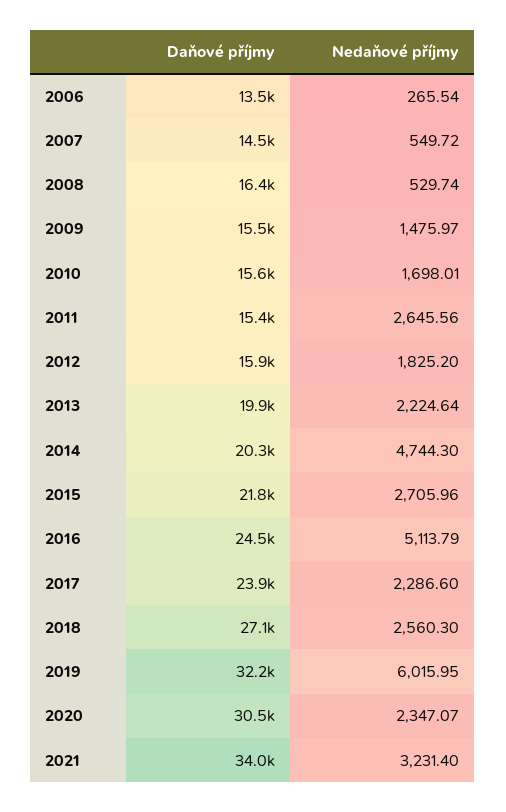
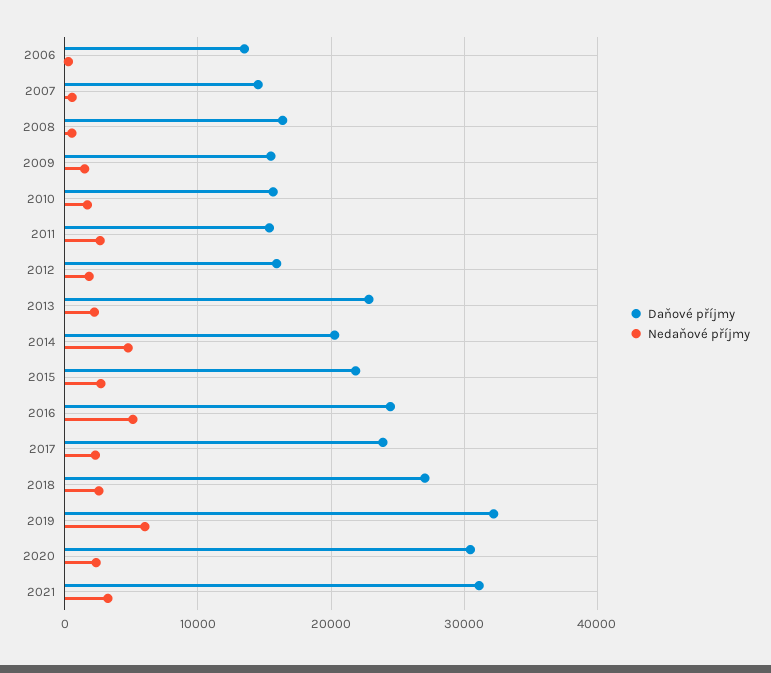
  {
    "Daňové příjmy": {
      "2006": 13500,
      "2007": 14500,
      "2008": 16400,
      "2009": 15500,
      "2010": 15600,
      "2011": 15400,
      "2012": 15900,
-     "2013": 19900,
+     "2013": 23000,
      "2014": 20300,
      "2015": 21800,
      "2016": 24500,
      "2017": 23900,
      "2018": 27100,
      "2019": 32200,
      "2020": 30500,
-     "2021": 34000
+     "2021": 31000
    },
    "Nedaňové příjmy": {
      "2006": 265.54,
      "2007": 549.72,
      "2008": 529.74,
      "2009": 1475.97,
      "2010": 1698.01,
      "2011": 2645.56,
      "2012": 1825.2,
      "2013": 2224.64,
      "2014": 4744.3,
      "2015": 2705.96,
      "2016": 5113.79,
      "2017": 2286.6,
      "2018": 2560.3,
      "2019": 6015.95,
      "2020": 2347.07,
      "2021": 3231.4
    }
  }

